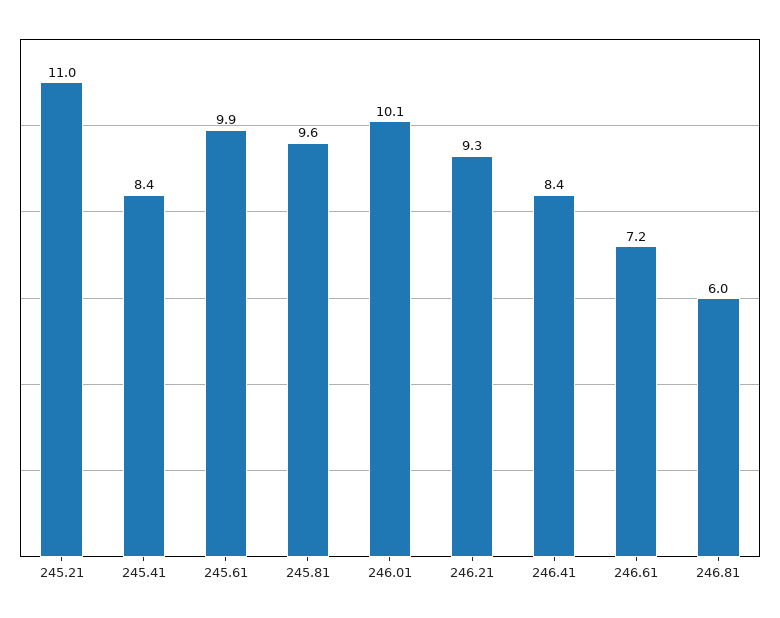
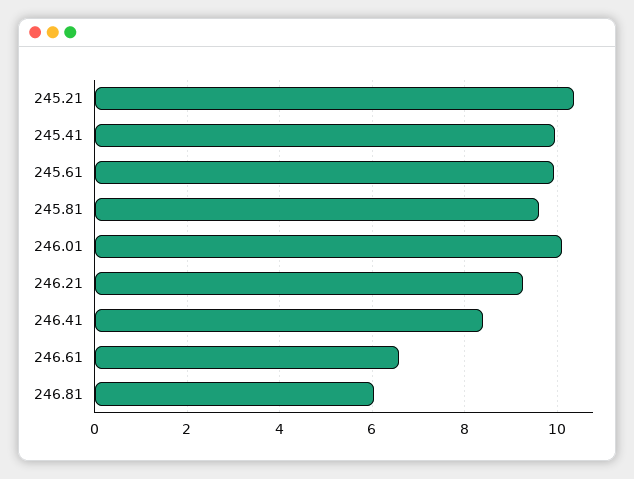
  {
-   "245.21": 11,
+   "245.21": 10.4,
-   "245.41": 8.4,
+   "245.41": 10,
    "245.61": 9.9,
    "245.81": 9.6,
    "246.01": 10.1,
    "246.21": 9.3,
    "246.41": 8.4,
-   "246.61": 7.2,
+   "246.61": 6.6,
    "246.81": 6
  }

